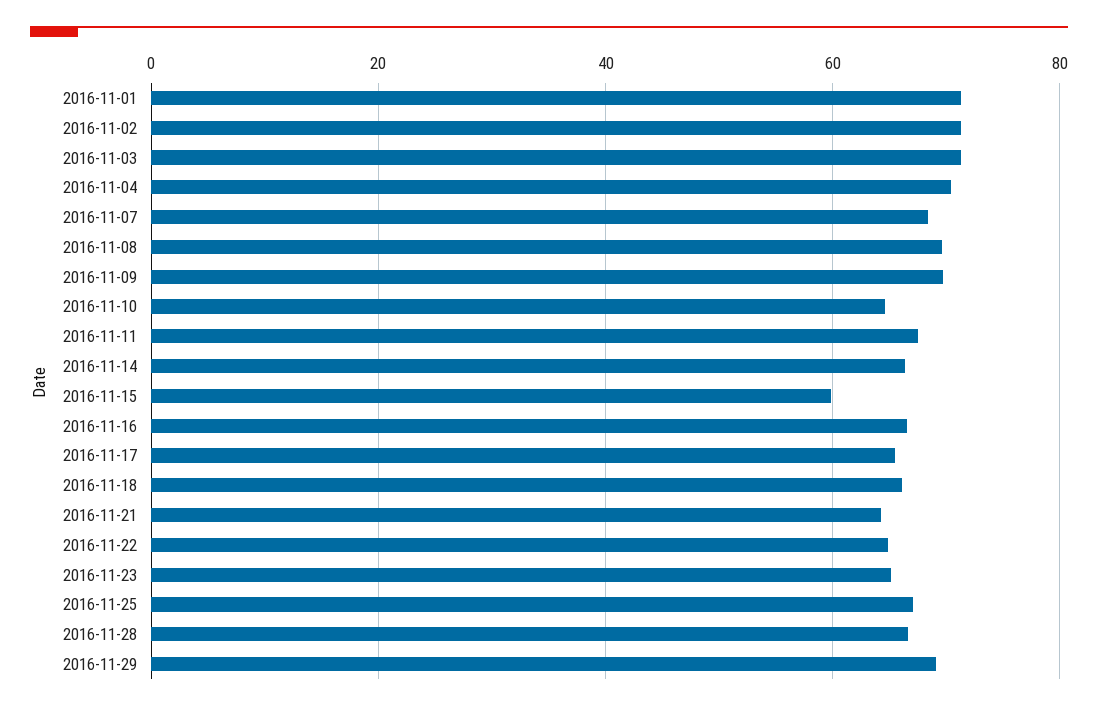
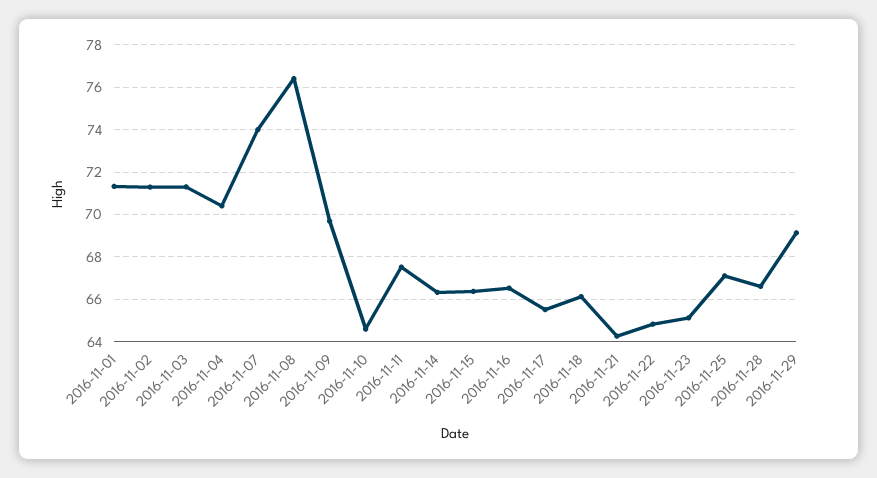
  {
    "2016-11-01": 71.5,
    "2016-11-02": 71.5,
    "2016-11-03": 71.5,
    "2016-11-04": 70.5,
-   "2016-11-07": 68,
+   "2016-11-07": 74,
-   "2016-11-08": 70,
+   "2016-11-08": 76.5,
    "2016-11-09": 69.5,
    "2016-11-10": 64.5,
    "2016-11-11": 67.5,
    "2016-11-14": 66.5,
-   "2016-11-15": 60,
+   "2016-11-15": 66.5,
    "2016-11-16": 66.5,
    "2016-11-17": 65.5,
    "2016-11-18": 66,
    "2016-11-21": 64.5,
    "2016-11-22": 65,
    "2016-11-23": 65,
    "2016-11-25": 67,
    "2016-11-28": 66.5,
    "2016-11-29": 69
  }

